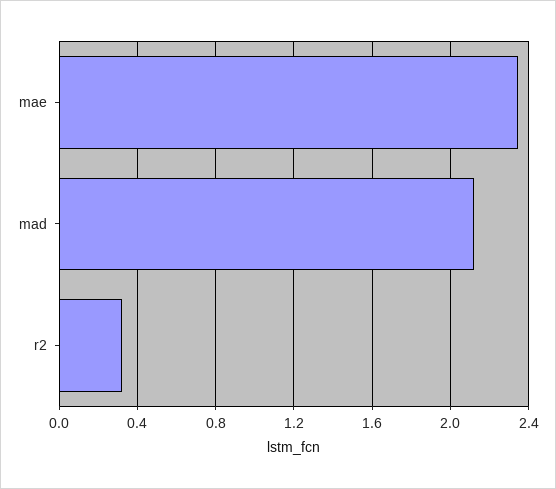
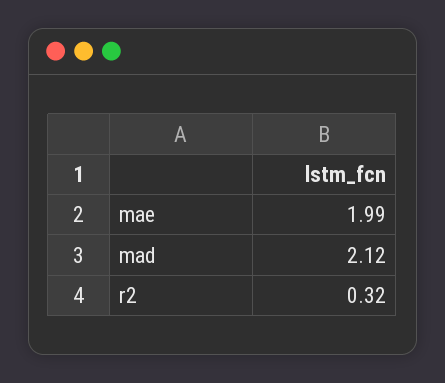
  {
-   "mae": 2.35,
+   "mae": 1.99,
    "mad": 2.12,
    "r2": 0.32
  }

